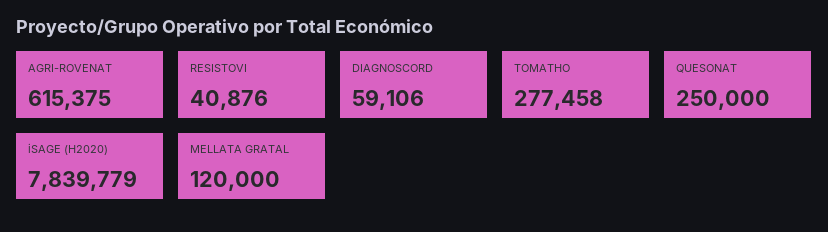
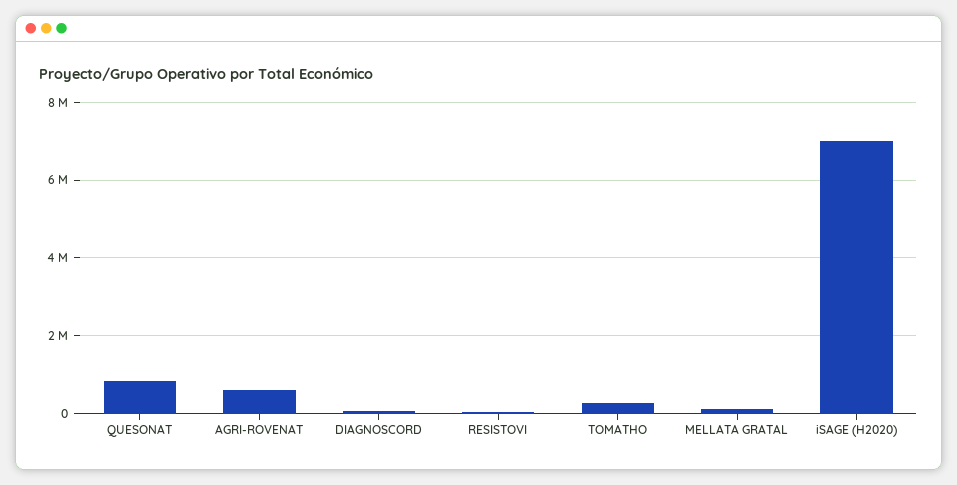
  {
    "AGRI-ROVENAT": 615375,
    "RESISTOVI": 40876,
    "DIAGNOSCORD": 59106,
    "TOMATHO": 277458,
-   "QUESONAT": 250000,
+   "QUESONAT": 800000,
-   "iSAGE (H2020)": 7839779,
+   "iSAGE (H2020)": 7000000,
    "MELLATA GRATAL": 120000
  }

